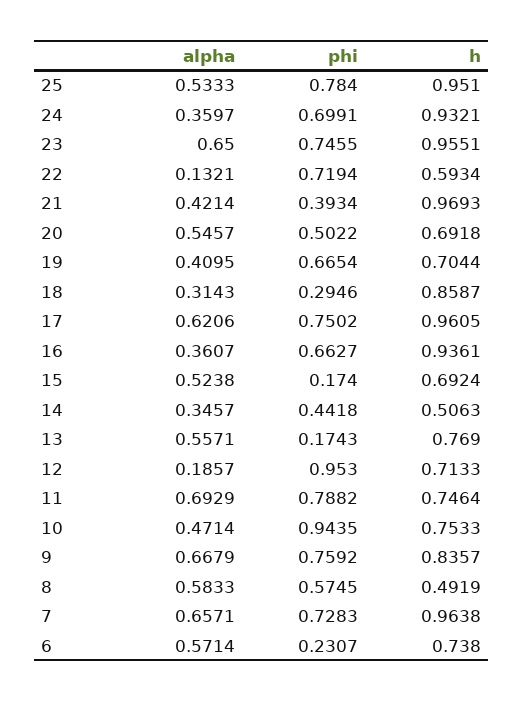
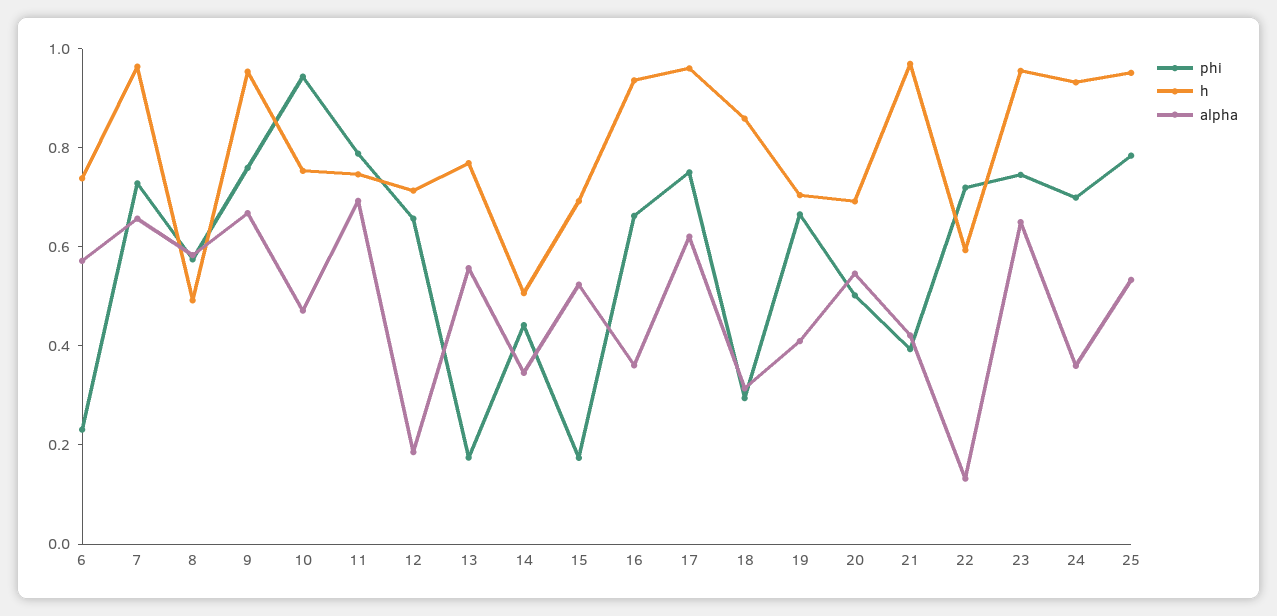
  {
    "alpha": {
      "25": 0.5333,
      "24": 0.3597,
      "23": 0.65,
      "22": 0.1321,
      "21": 0.4214,
      "20": 0.5457,
      "19": 0.4095,
      "18": 0.3143,
      "17": 0.6206,
      "16": 0.3607,
      "15": 0.5238,
      "14": 0.3457,
      "13": 0.5571,
      "12": 0.1857,
      "11": 0.6929,
      "10": 0.4714,
      "9": 0.6679,
      "8": 0.5833,
      "7": 0.6571,
      "6": 0.5714
    },
    "phi": {
      "25": 0.784,
      "24": 0.6991,
      "23": 0.7455,
      "22": 0.7194,
      "21": 0.3934,
      "20": 0.5022,
      "19": 0.6654,
      "18": 0.2946,
      "17": 0.7502,
      "16": 0.6627,
      "15": 0.174,
      "14": 0.4418,
      "13": 0.1743,
-     "12": 0.953,
+     "12": 0.65,
      "11": 0.7882,
      "10": 0.9435,
      "9": 0.7592,
      "8": 0.5745,
      "7": 0.7283,
      "6": 0.2307
    },
    "h": {
      "25": 0.951,
      "24": 0.9321,
      "23": 0.9551,
      "22": 0.5934,
      "21": 0.9693,
      "20": 0.6918,
      "19": 0.7044,
      "18": 0.8587,
      "17": 0.9605,
      "16": 0.9361,
      "15": 0.6924,
      "14": 0.5063,
      "13": 0.769,
      "12": 0.7133,
      "11": 0.7464,
      "10": 0.7533,
-     "9": 0.8357,
+     "9": 0.95,
      "8": 0.4919,
      "7": 0.9638,
      "6": 0.738
    }
  }

